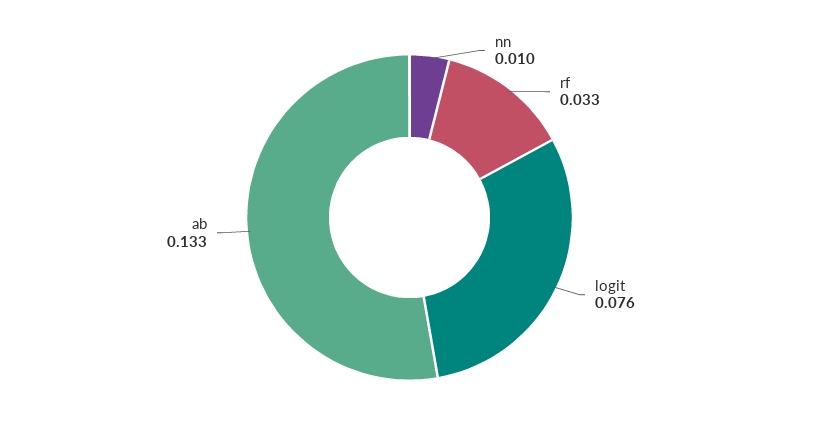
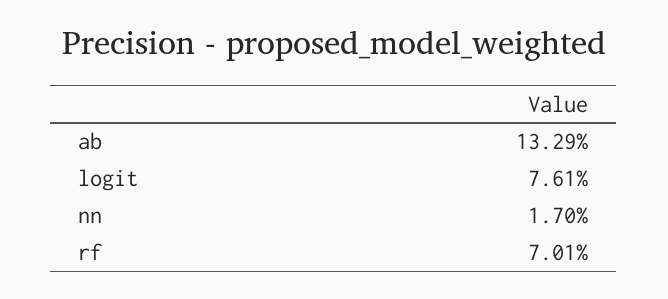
  {
-   "nn": 0.01,
+   "nn": 0.017,
-   "rf": 0.033,
+   "rf": 0.0701,
    "logit": 0.0761,
    "ab": 0.1329
  }

